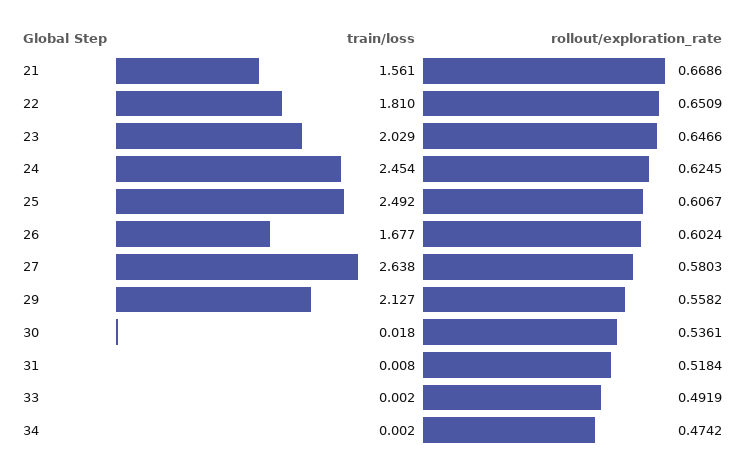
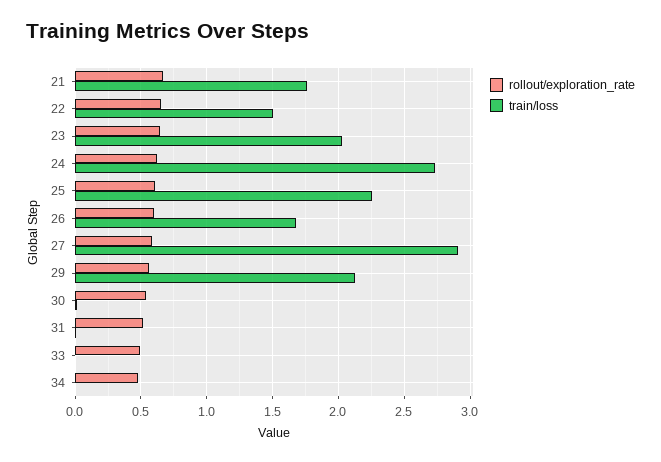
  {
    "train/loss": {
-     "21": 1.561,
+     "21": 1.75,
-     "22": 1.81,
+     "22": 1.5,
      "23": 2.029,
-     "24": 2.454,
+     "24": 2.75,
-     "25": 2.492,
+     "25": 2.25,
      "26": 1.677,
-     "27": 2.638,
+     "27": 2.9,
      "29": 2.127,
      "30": 0.018,
      "31": 0.008,
      "33": 0.002,
      "34": 0.002
    },
    "rollout/exploration_rate": {
      "21": 0.6686,
      "22": 0.6509,
      "23": 0.6466,
      "24": 0.6245,
      "25": 0.6067,
      "26": 0.6024,
      "27": 0.5803,
      "29": 0.5582,
      "30": 0.5361,
      "31": 0.5184,
      "33": 0.4919,
      "34": 0.4742
    }
  }

